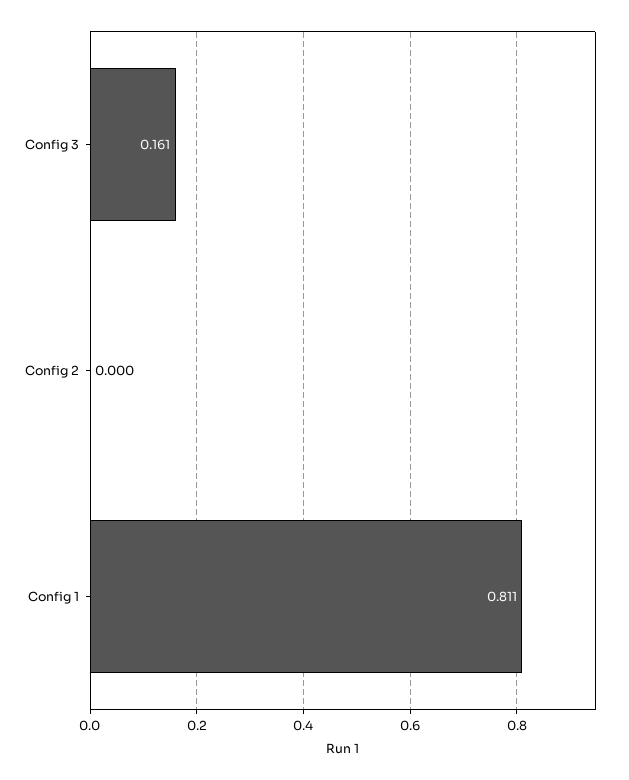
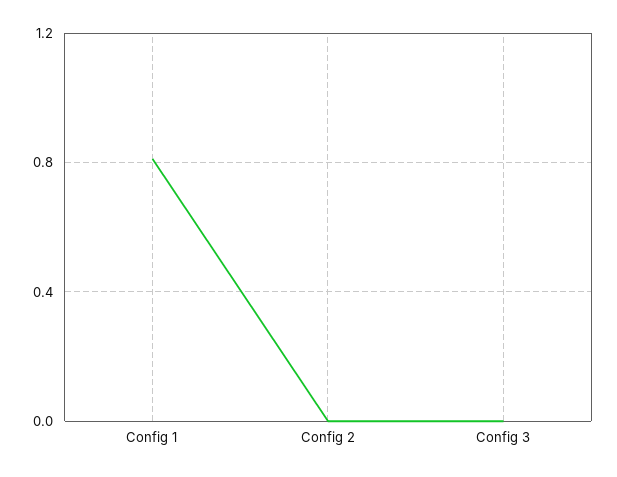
  {
-   "Config 3": 0.161,
+   "Config 3": 0,
    "Config 2": 0,
    "Config 1": 0.811
  }

